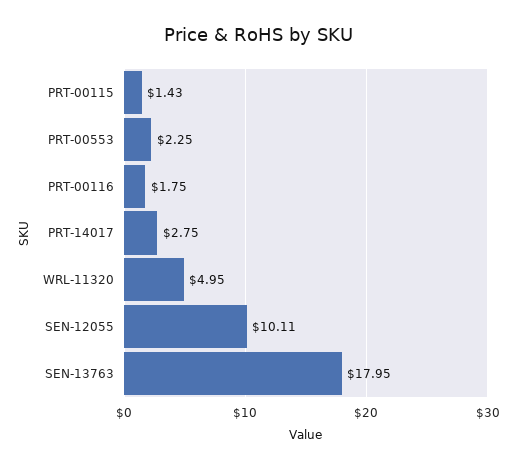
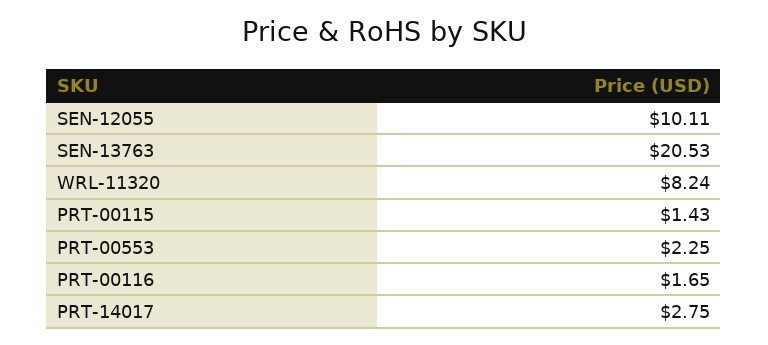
  {
    "PRT-00115": 1.43,
    "PRT-00553": 2.25,
-   "PRT-00116": 1.75,
+   "PRT-00116": 1.65,
    "PRT-14017": 2.75,
-   "WRL-11320": 4.95,
+   "WRL-11320": 8.24,
    "SEN-12055": 10.11,
-   "SEN-13763": 17.95
+   "SEN-13763": 20.53
  }

